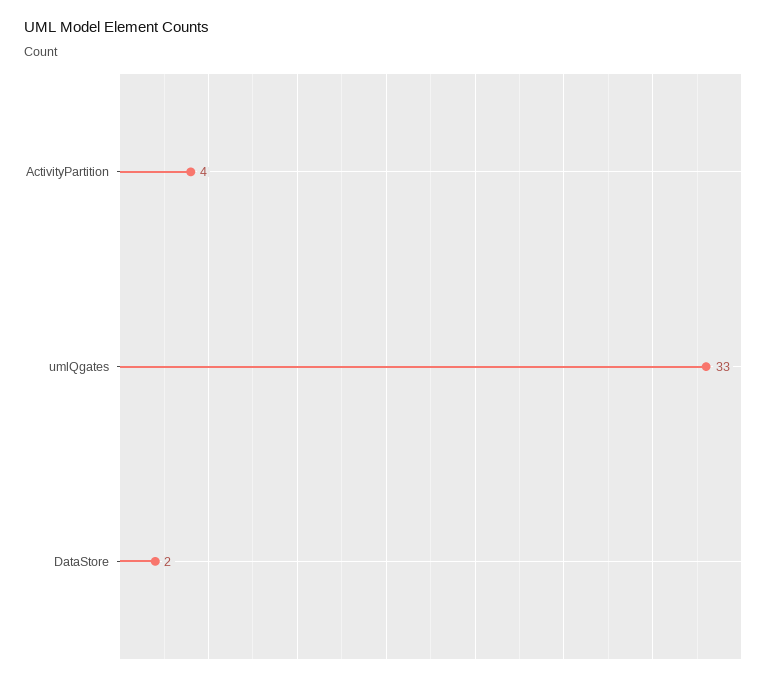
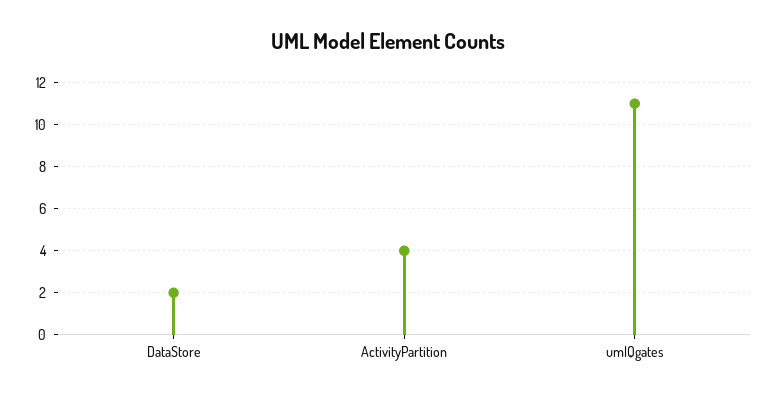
  {
    "ActivityPartition": 4,
-   "umlQgates": 33,
+   "umlQgates": 11,
    "DataStore": 2
  }

